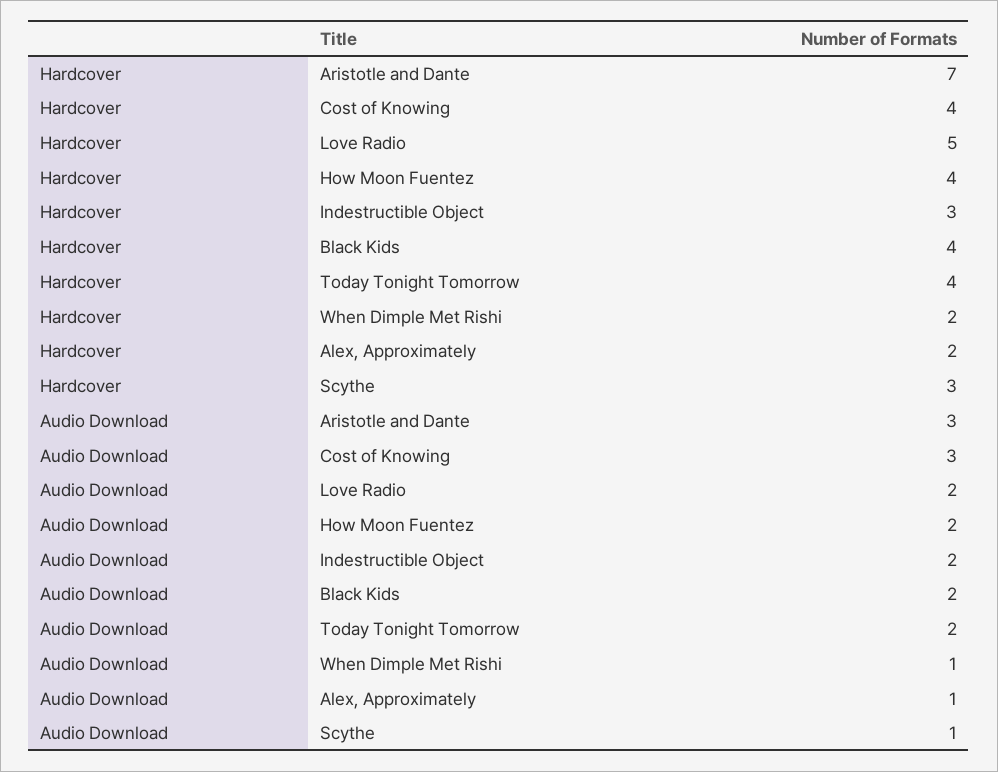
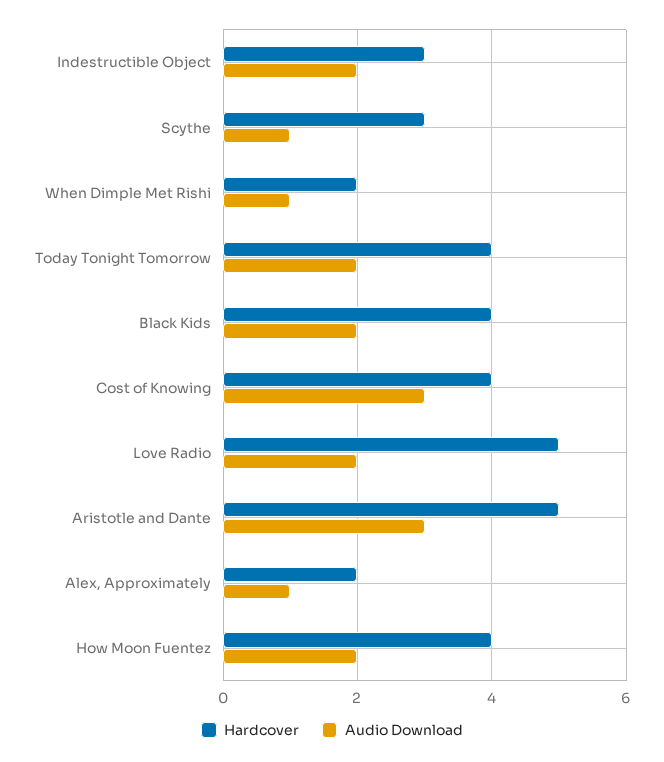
  {
    "Hardcover": {
-     "Aristotle and Dante": 7,
+     "Aristotle and Dante": 5,
      "Cost of Knowing": 4,
      "Love Radio": 5,
      "How Moon Fuentez": 4,
      "Indestructible Object": 3,
      "Black Kids": 4,
      "Today Tonight Tomorrow": 4,
      "When Dimple Met Rishi": 2,
      "Alex, Approximately": 2,
      "Scythe": 3
    },
    "Audio Download": {
      "Aristotle and Dante": 3,
      "Cost of Knowing": 3,
      "Love Radio": 2,
      "How Moon Fuentez": 2,
      "Indestructible Object": 2,
      "Black Kids": 2,
      "Today Tonight Tomorrow": 2,
      "When Dimple Met Rishi": 1,
      "Alex, Approximately": 1,
      "Scythe": 1
    }
  }

